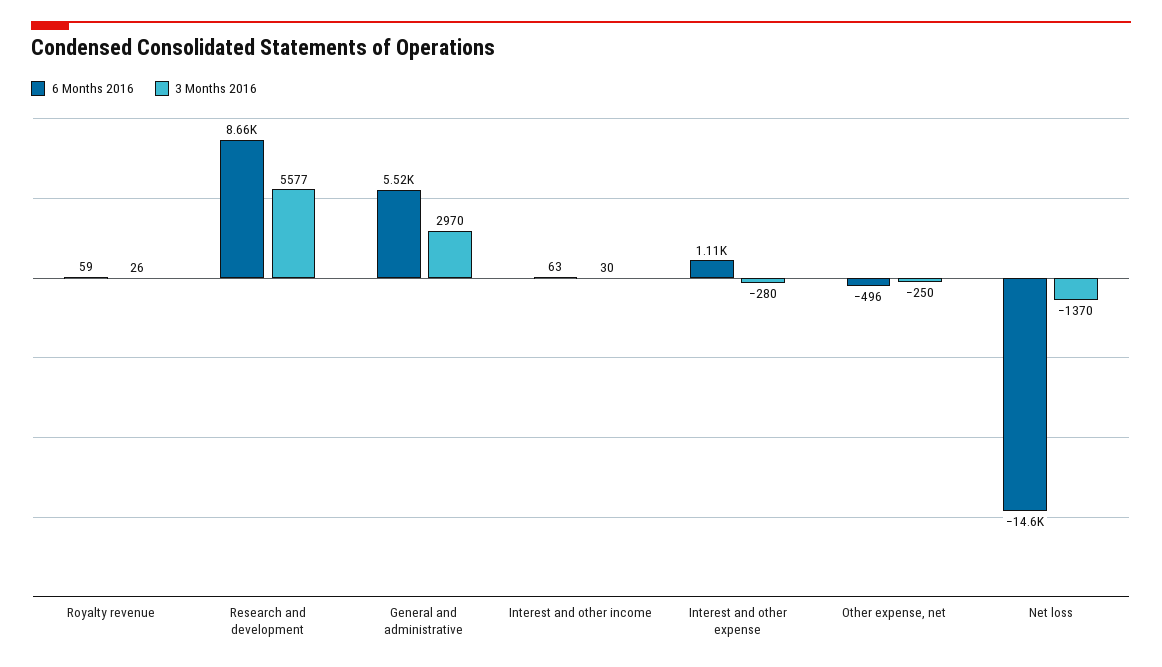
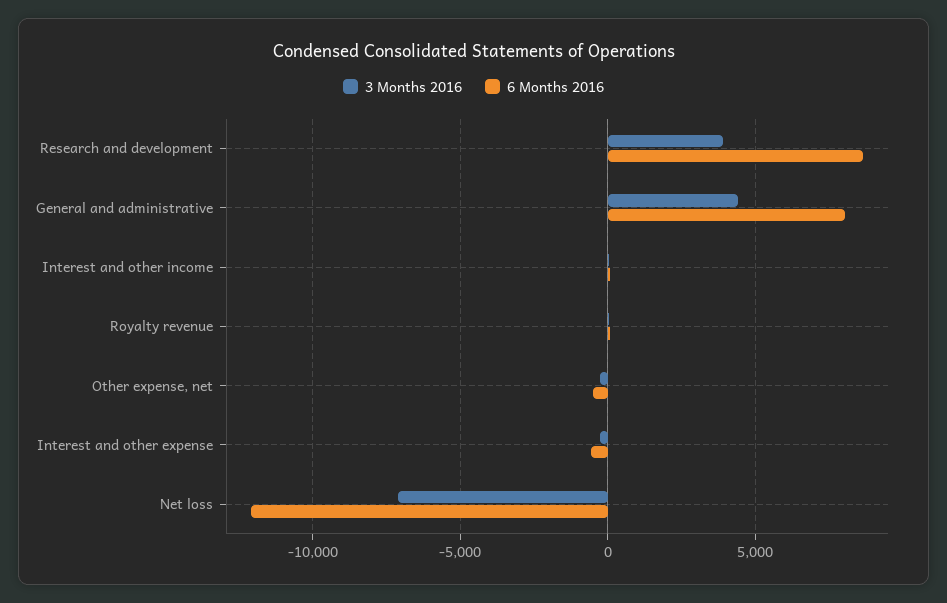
  {
    "6 Months 2016": {
      "Royalty revenue": 59,
      "Research and development": 8660,
-     "General and administrative": 5520,
+     "General and administrative": 8000,
      "Interest and other income": 63,
-     "Interest and other expense": 1110,
+     "Interest and other expense": -500,
      "Other expense, net": -496,
-     "Net loss": -14600
+     "Net loss": -12000
    },
    "3 Months 2016": {
      "Royalty revenue": 26,
-     "Research and development": 5577,
+     "Research and development": 4000,
-     "General and administrative": 2970,
+     "General and administrative": 4500,
      "Interest and other income": 30,
      "Interest and other expense": -280,
      "Other expense, net": -250,
-     "Net loss": -1370
+     "Net loss": -7000
    }
  }

